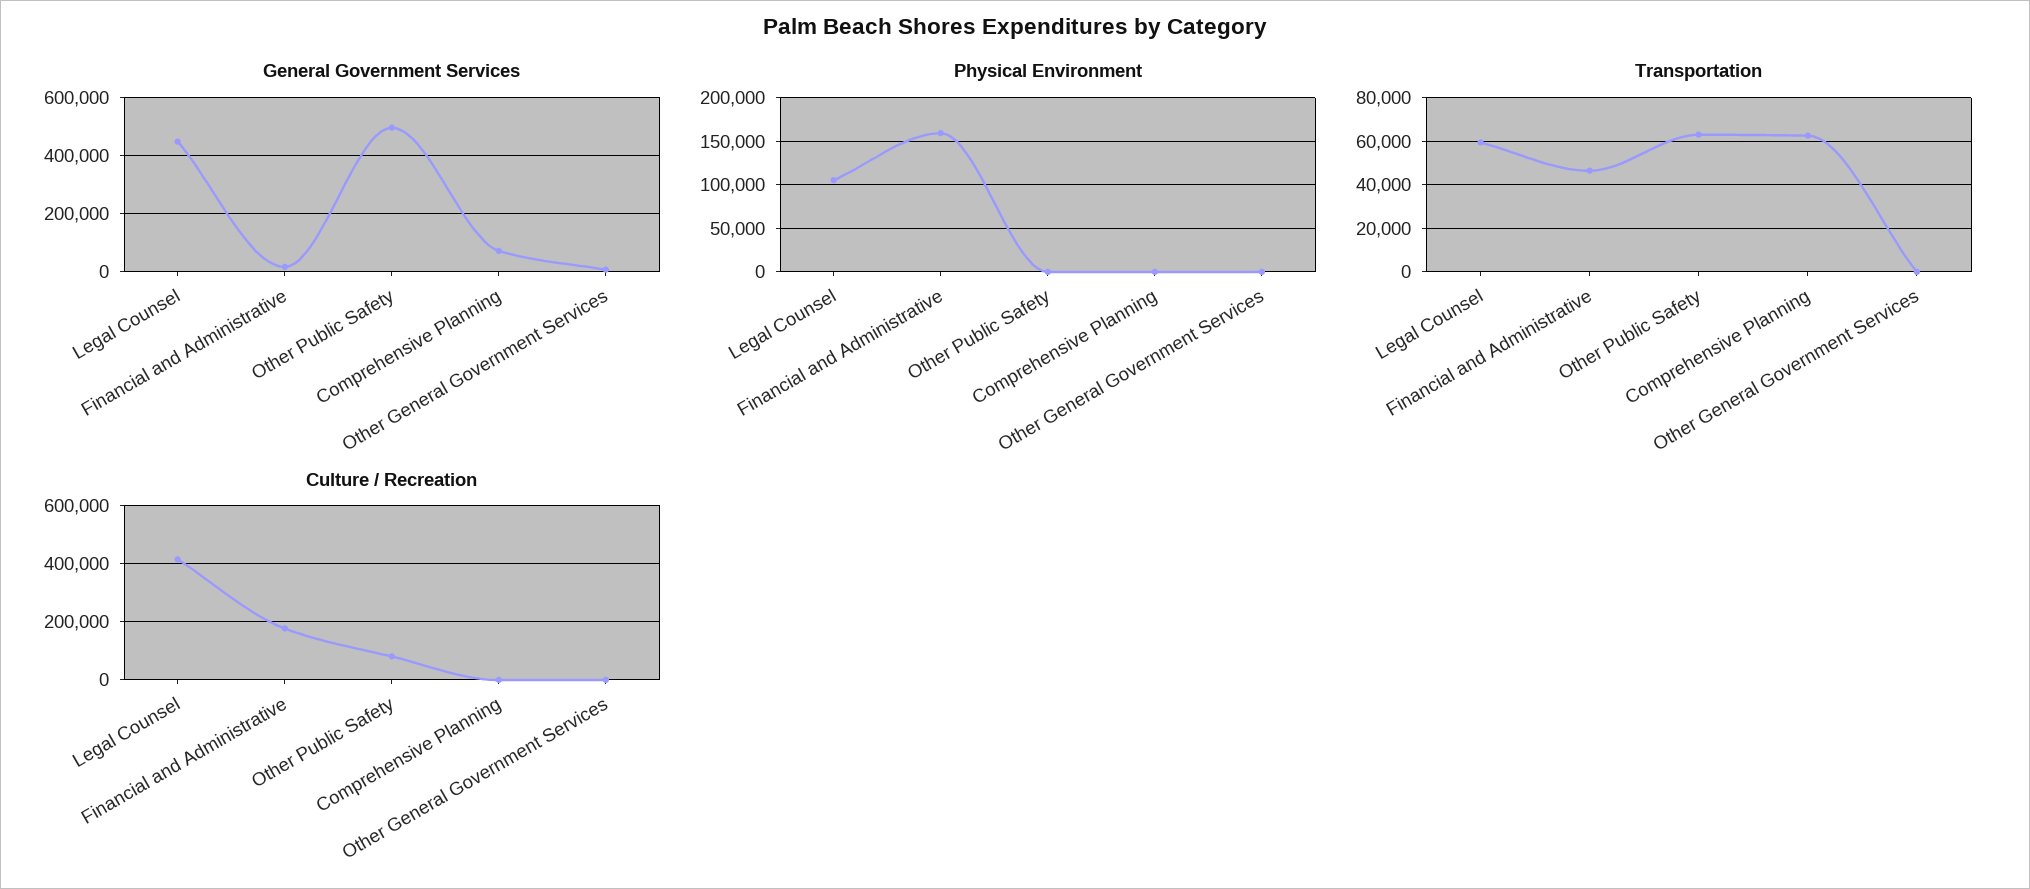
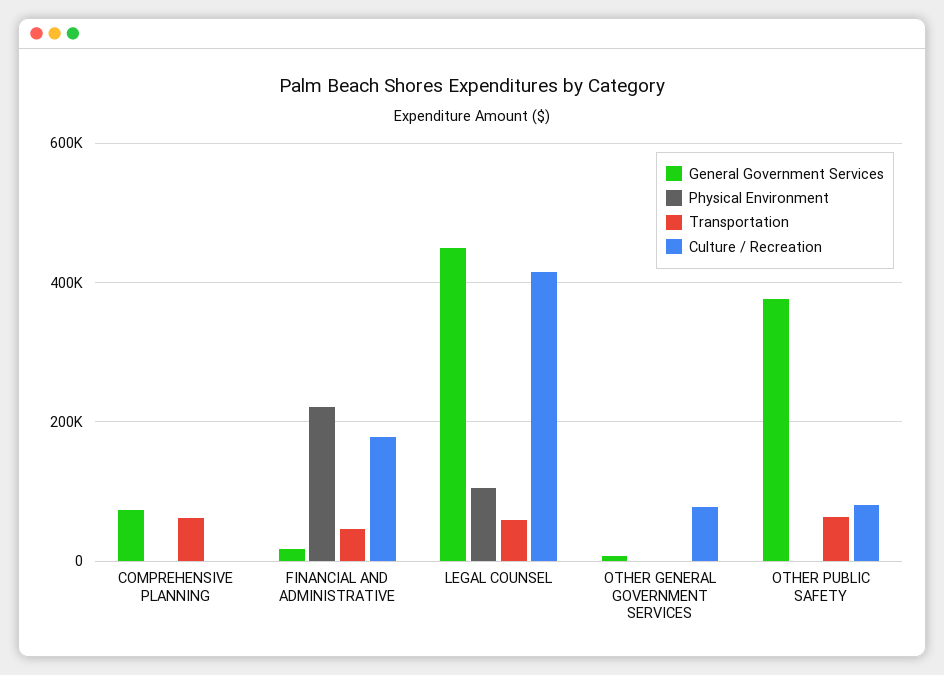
  {
    "General Government Services": {
      "Legal Counsel": 440000,
      "Financial and Administrative": 20000,
-     "Other Public Safety": 500000,
+     "Other Public Safety": 380000,
      "Comprehensive Planning": 80000,
      "Other General Government Services": 0
    },
    "Physical Environment": {
      "Legal Counsel": 110000,
-     "Financial and Administrative": 160000,
+     "Financial and Administrative": 220000,
      "Other Public Safety": 0,
      "Comprehensive Planning": 0,
      "Other General Government Services": 0
    },
    "Transportation": {
      "Legal Counsel": 60000,
      "Financial and Administrative": 45000,
      "Other Public Safety": 65000,
      "Comprehensive Planning": 65000,
      "Other General Government Services": 0
    },
    "Culture / Recreation": {
      "Legal Counsel": 420000,
      "Financial and Administrative": 180000,
      "Other Public Safety": 80000,
      "Comprehensive Planning": 0,
-     "Other General Government Services": 0
+     "Other General Government Services": 80000
    }
  }

